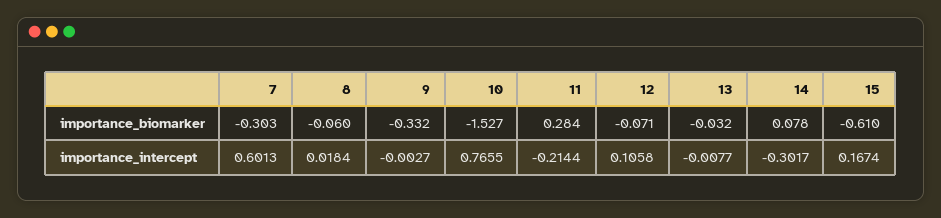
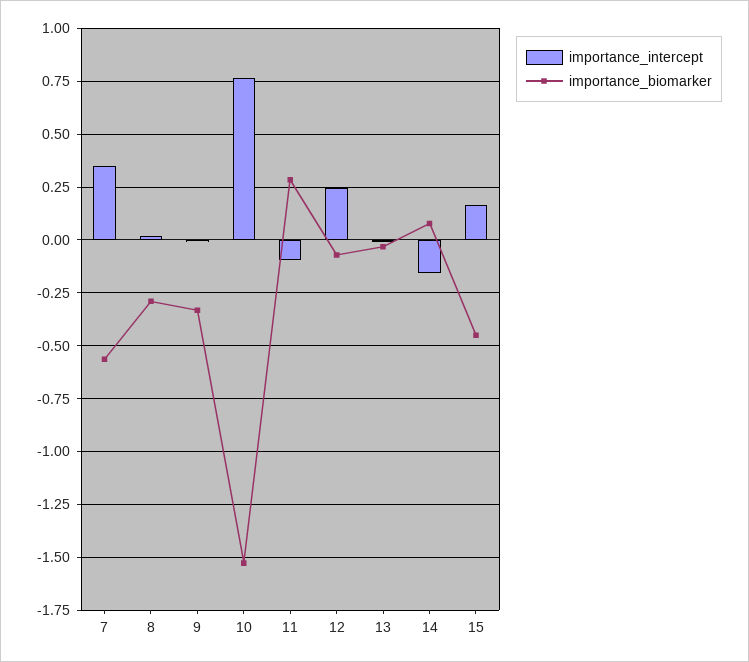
  {
    "importance_biomarker": {
-     "7": -0.303,
+     "7": -0.55,
-     "8": -0.06,
+     "8": -0.3,
      "9": -0.332,
      "10": -1.527,
      "11": 0.284,
      "12": -0.071,
      "13": -0.032,
      "14": 0.078,
-     "15": -0.61
+     "15": -0.45
    },
    "importance_intercept": {
-     "7": 0.6013,
+     "7": 0.35,
      "8": 0.0184,
      "9": -0.0027,
      "10": 0.7655,
-     "11": -0.2144,
+     "11": -0.1,
-     "12": 0.1058,
+     "12": 0.25,
      "13": -0.0077,
-     "14": -0.3017,
+     "14": -0.15,
      "15": 0.1674
    }
  }

